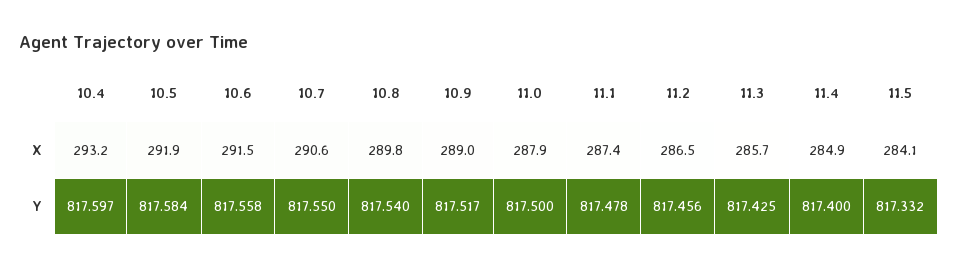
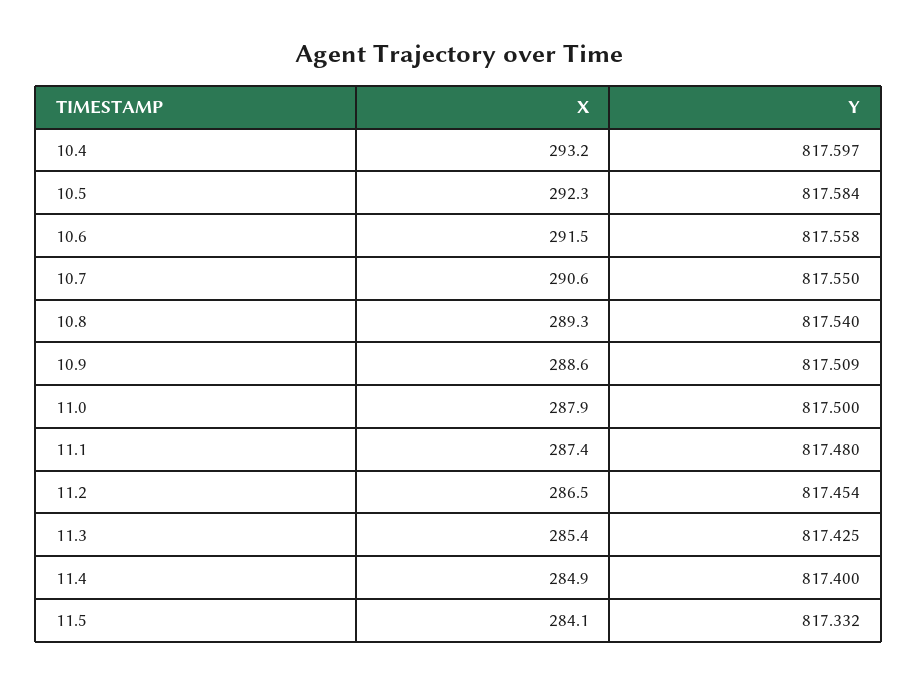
  {
    "10.4": {
      "X": 293.2,
      "Y": 817.597
    },
    "10.5": {
-     "X": 291.9,
+     "X": 292.3,
      "Y": 817.584
    },
    "10.6": {
      "X": 291.5,
      "Y": 817.558
    },
    "10.7": {
      "X": 290.6,
      "Y": 817.55
    },
    "10.8": {
-     "X": 289.8,
+     "X": 289.3,
      "Y": 817.54
    },
    "10.9": {
-     "X": 289,
+     "X": 288.6,
-     "Y": 817.517
+     "Y": 817.509
    },
    "11.0": {
      "X": 287.9,
      "Y": 817.5
    },
    "11.1": {
      "X": 287.4,
-     "Y": 817.478
+     "Y": 817.48
    },
    "11.2": {
      "X": 286.5,
-     "Y": 817.456
+     "Y": 817.454
    },
    "11.3": {
-     "X": 285.7,
+     "X": 285.4,
      "Y": 817.425
    },
    "11.4": {
      "X": 284.9,
      "Y": 817.4
    },
    "11.5": {
      "X": 284.1,
      "Y": 817.332
    }
  }

